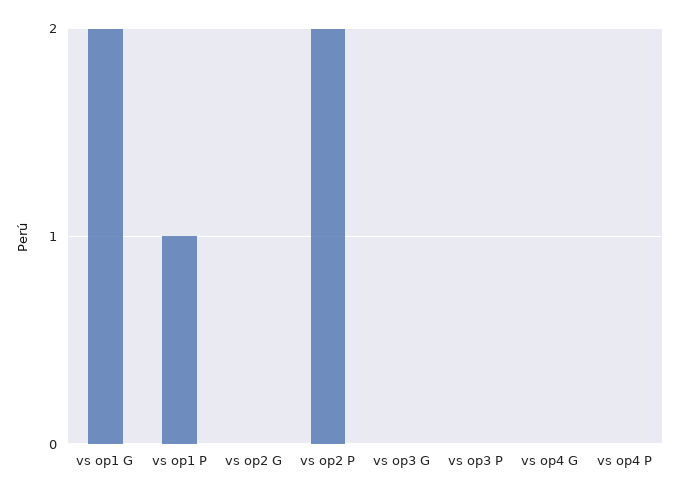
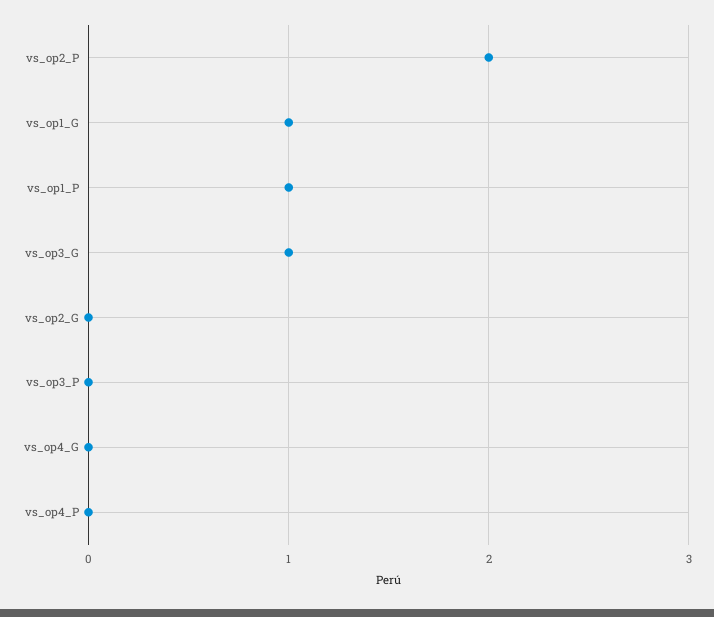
  {
-   "vs op1 G": 2,
+   "vs op1 G": 1,
    "vs op1 P": 1,
    "vs op2 G": 0,
    "vs op2 P": 2,
-   "vs op3 G": 0,
+   "vs op3 G": 1,
    "vs op3 P": 0,
    "vs op4 G": 0,
    "vs op4 P": 0
  }

